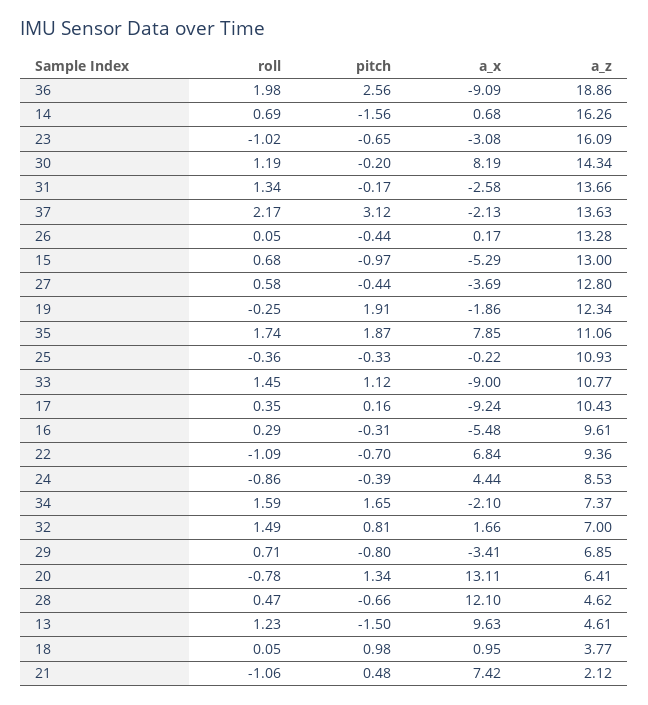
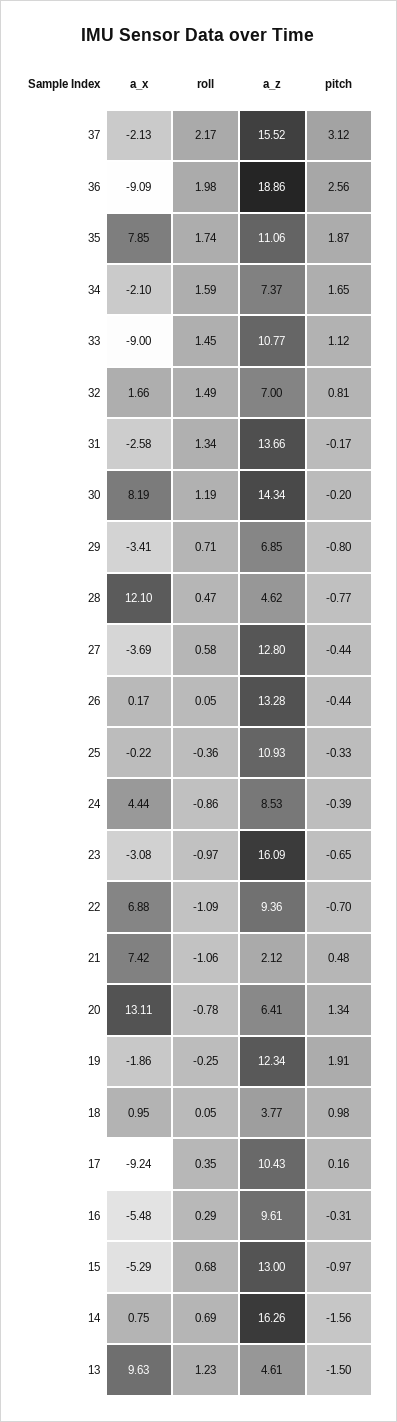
  {
    "roll": {
      "36": 1.98,
      "14": 0.69,
-     "23": -1.02,
+     "23": -0.97,
      "30": 1.19,
      "31": 1.34,
      "37": 2.17,
      "26": 0.05,
      "15": 0.68,
      "27": 0.58,
      "19": -0.25,
      "35": 1.74,
      "25": -0.36,
      "33": 1.45,
      "17": 0.35,
      "16": 0.29,
      "22": -1.09,
      "24": -0.86,
      "34": 1.59,
      "32": 1.49,
      "29": 0.71,
      "20": -0.78,
      "28": 0.47,
      "13": 1.23,
      "18": 0.05,
      "21": -1.06
    },
    "pitch": {
      "36": 2.56,
      "14": -1.56,
      "23": -0.65,
      "30": -0.2,
      "31": -0.17,
      "37": 3.12,
      "26": -0.44,
      "15": -0.97,
      "27": -0.44,
      "19": 1.91,
      "35": 1.87,
      "25": -0.33,
      "33": 1.12,
      "17": 0.16,
      "16": -0.31,
      "22": -0.7,
      "24": -0.39,
      "34": 1.65,
      "32": 0.81,
      "29": -0.8,
      "20": 1.34,
-     "28": -0.66,
+     "28": -0.77,
      "13": -1.5,
      "18": 0.98,
      "21": 0.48
    },
    "a_x": {
      "36": -9.09,
-     "14": 0.68,
+     "14": 0.75,
      "23": -3.08,
      "30": 8.19,
      "31": -2.58,
      "37": -2.13,
      "26": 0.17,
      "15": -5.29,
      "27": -3.69,
      "19": -1.86,
      "35": 7.85,
      "25": -0.22,
      "33": -9,
      "17": -9.24,
      "16": -5.48,
-     "22": 6.84,
+     "22": 6.88,
      "24": 4.44,
      "34": -2.1,
      "32": 1.66,
      "29": -3.41,
      "20": 13.11,
      "28": 12.1,
      "13": 9.63,
      "18": 0.95,
      "21": 7.42
    },
    "a_z": {
      "36": 18.86,
      "14": 16.26,
      "23": 16.09,
      "30": 14.34,
      "31": 13.66,
-     "37": 13.63,
+     "37": 15.52,
      "26": 13.28,
      "15": 13,
      "27": 12.8,
      "19": 12.34,
      "35": 11.06,
      "25": 10.93,
      "33": 10.77,
      "17": 10.43,
      "16": 9.61,
      "22": 9.36,
      "24": 8.53,
      "34": 7.37,
      "32": 7,
      "29": 6.85,
      "20": 6.41,
      "28": 4.62,
      "13": 4.61,
      "18": 3.77,
      "21": 2.12
    }
  }

